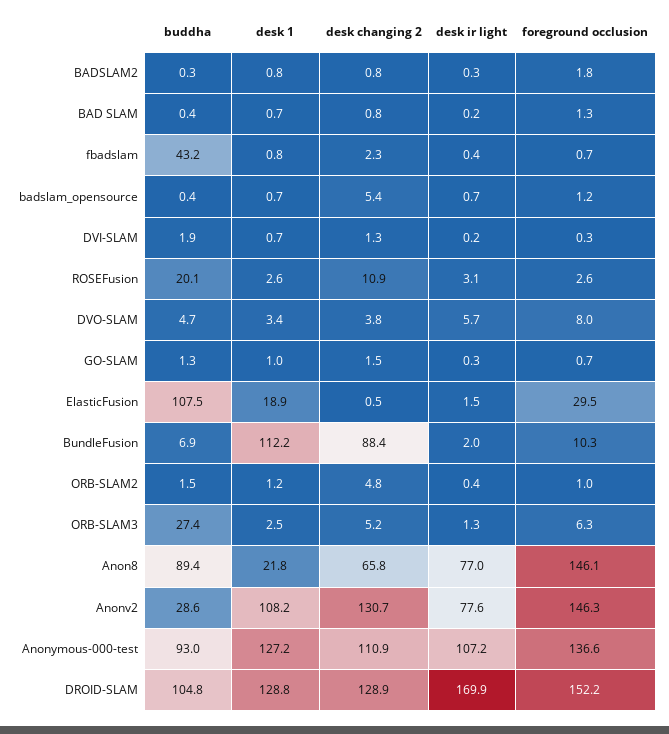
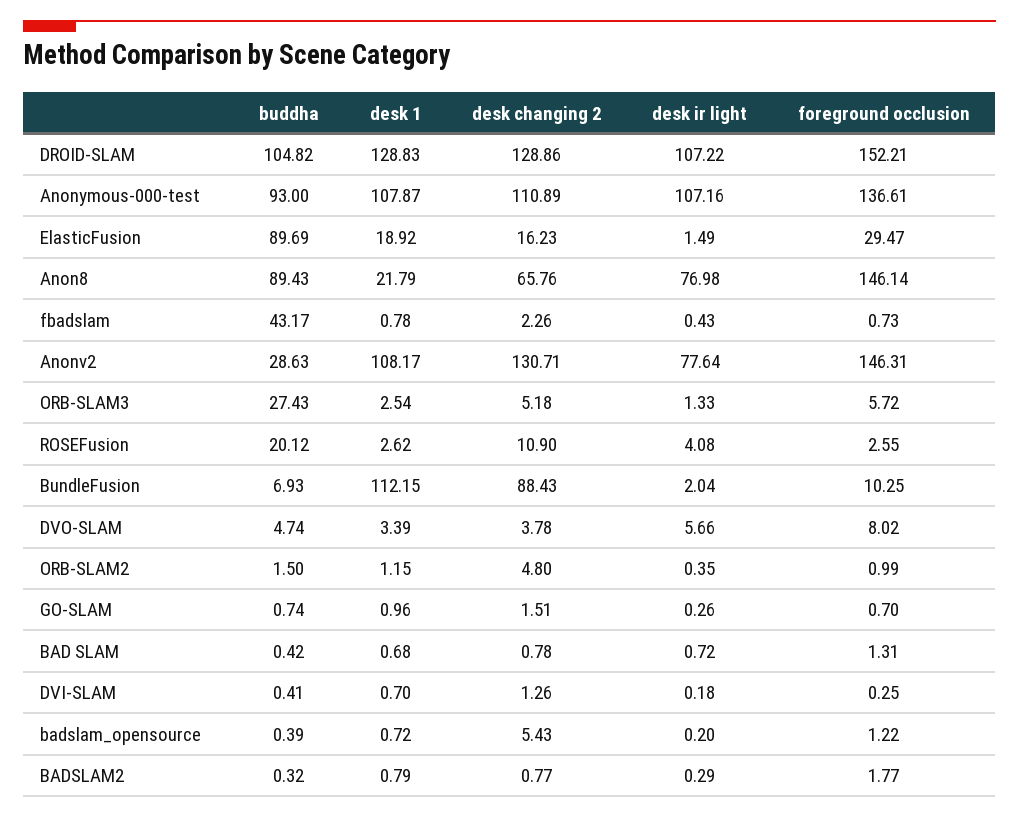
  {
    "buddha": {
      "BADSLAM2": 0.32,
      "BAD SLAM": 0.42,
      "fbadslam": 43.17,
      "badslam_opensource": 0.39,
-     "DVI-SLAM": 1.9,
+     "DVI-SLAM": 0.41,
      "ROSEFusion": 20.12,
      "DVO-SLAM": 4.74,
-     "GO-SLAM": 1.3,
+     "GO-SLAM": 0.74,
-     "ElasticFusion": 107.5,
+     "ElasticFusion": 89.69,
      "BundleFusion": 6.93,
      "ORB-SLAM2": 1.5,
      "ORB-SLAM3": 27.43,
      "Anon8": 89.43,
      "Anonv2": 28.63,
      "Anonymous-000-test": 93,
      "DROID-SLAM": 104.82
    },
    "desk 1": {
      "BADSLAM2": 0.79,
      "BAD SLAM": 0.68,
      "fbadslam": 0.78,
      "badslam_opensource": 0.72,
      "DVI-SLAM": 0.7,
      "ROSEFusion": 2.62,
      "DVO-SLAM": 3.39,
      "GO-SLAM": 0.96,
      "ElasticFusion": 18.92,
      "BundleFusion": 112.15,
      "ORB-SLAM2": 1.15,
      "ORB-SLAM3": 2.54,
      "Anon8": 21.79,
      "Anonv2": 108.17,
-     "Anonymous-000-test": 127.2,
+     "Anonymous-000-test": 107.87,
      "DROID-SLAM": 128.83
    },
    "desk changing 2": {
      "BADSLAM2": 0.77,
      "BAD SLAM": 0.78,
      "fbadslam": 2.26,
      "badslam_opensource": 5.43,
      "DVI-SLAM": 1.26,
      "ROSEFusion": 10.9,
      "DVO-SLAM": 3.78,
      "GO-SLAM": 1.51,
-     "ElasticFusion": 0.5,
+     "ElasticFusion": 16.23,
      "BundleFusion": 88.43,
      "ORB-SLAM2": 4.8,
      "ORB-SLAM3": 5.18,
      "Anon8": 65.76,
      "Anonv2": 130.71,
      "Anonymous-000-test": 110.89,
      "DROID-SLAM": 128.86
    },
    "desk ir light": {
      "BADSLAM2": 0.29,
-     "BAD SLAM": 0.2,
+     "BAD SLAM": 0.72,
      "fbadslam": 0.43,
-     "badslam_opensource": 0.7,
+     "badslam_opensource": 0.2,
      "DVI-SLAM": 0.18,
-     "ROSEFusion": 3.1,
+     "ROSEFusion": 4.08,
      "DVO-SLAM": 5.66,
      "GO-SLAM": 0.26,
      "ElasticFusion": 1.49,
      "BundleFusion": 2.04,
      "ORB-SLAM2": 0.35,
      "ORB-SLAM3": 1.33,
      "Anon8": 76.98,
      "Anonv2": 77.64,
      "Anonymous-000-test": 107.16,
-     "DROID-SLAM": 169.9
+     "DROID-SLAM": 107.22
    },
    "foreground occlusion": {
      "BADSLAM2": 1.77,
      "BAD SLAM": 1.31,
      "fbadslam": 0.73,
      "badslam_opensource": 1.22,
      "DVI-SLAM": 0.25,
      "ROSEFusion": 2.55,
      "DVO-SLAM": 8.02,
      "GO-SLAM": 0.7,
      "ElasticFusion": 29.47,
      "BundleFusion": 10.25,
      "ORB-SLAM2": 0.99,
-     "ORB-SLAM3": 6.3,
+     "ORB-SLAM3": 5.72,
      "Anon8": 146.14,
      "Anonv2": 146.31,
      "Anonymous-000-test": 136.61,
      "DROID-SLAM": 152.21
    }
  }

